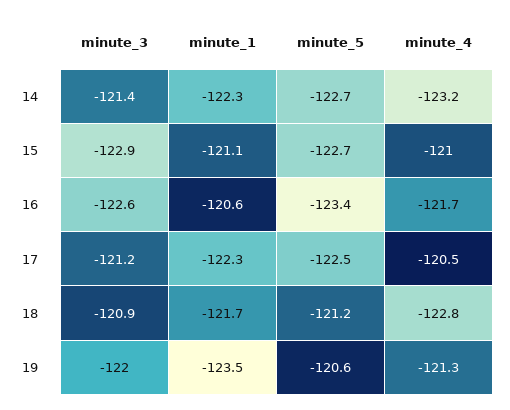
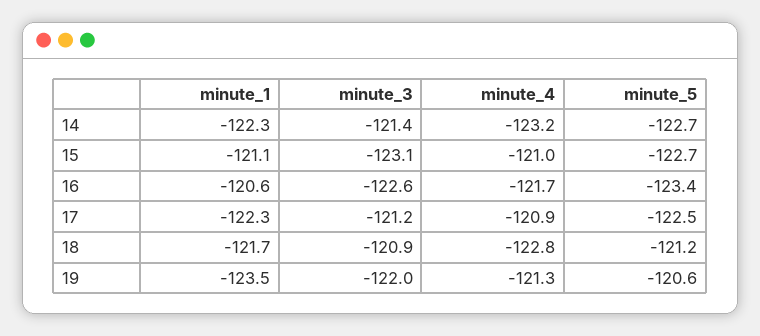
  {
    "minute_3": {
      "14": -121.4,
-     "15": -122.9,
+     "15": -123.1,
      "16": -122.6,
      "17": -121.2,
      "18": -120.9,
      "19": -122
    },
    "minute_1": {
      "14": -122.3,
      "15": -121.1,
      "16": -120.6,
      "17": -122.3,
      "18": -121.7,
      "19": -123.5
    },
    "minute_5": {
      "14": -122.7,
      "15": -122.7,
      "16": -123.4,
      "17": -122.5,
      "18": -121.2,
      "19": -120.6
    },
    "minute_4": {
      "14": -123.2,
      "15": -121,
      "16": -121.7,
-     "17": -120.5,
+     "17": -120.9,
      "18": -122.8,
      "19": -121.3
    }
  }

